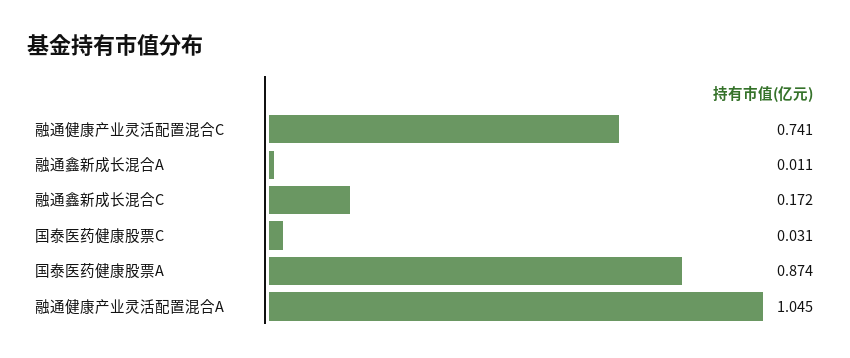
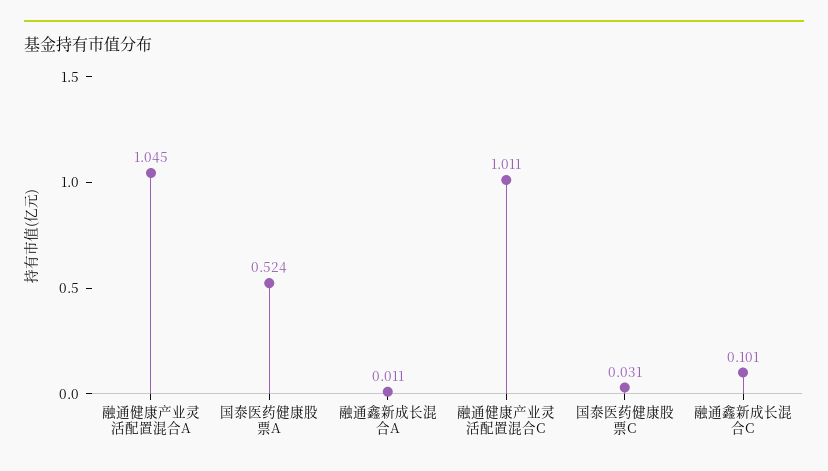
  {
-   "融通健康产业灵活配置混合C": 0.741,
+   "融通健康产业灵活配置混合C": 1.011,
    "融通鑫新成长混合A": 0.011,
-   "融通鑫新成长混合C": 0.172,
+   "融通鑫新成长混合C": 0.101,
    "国泰医药健康股票C": 0.031,
-   "国泰医药健康股票A": 0.874,
+   "国泰医药健康股票A": 0.524,
    "融通健康产业灵活配置混合A": 1.045
  }

